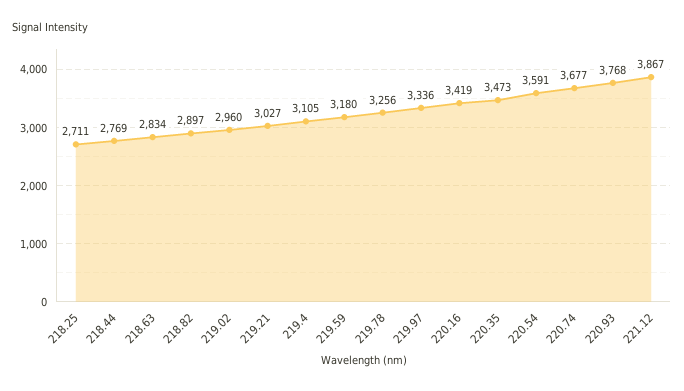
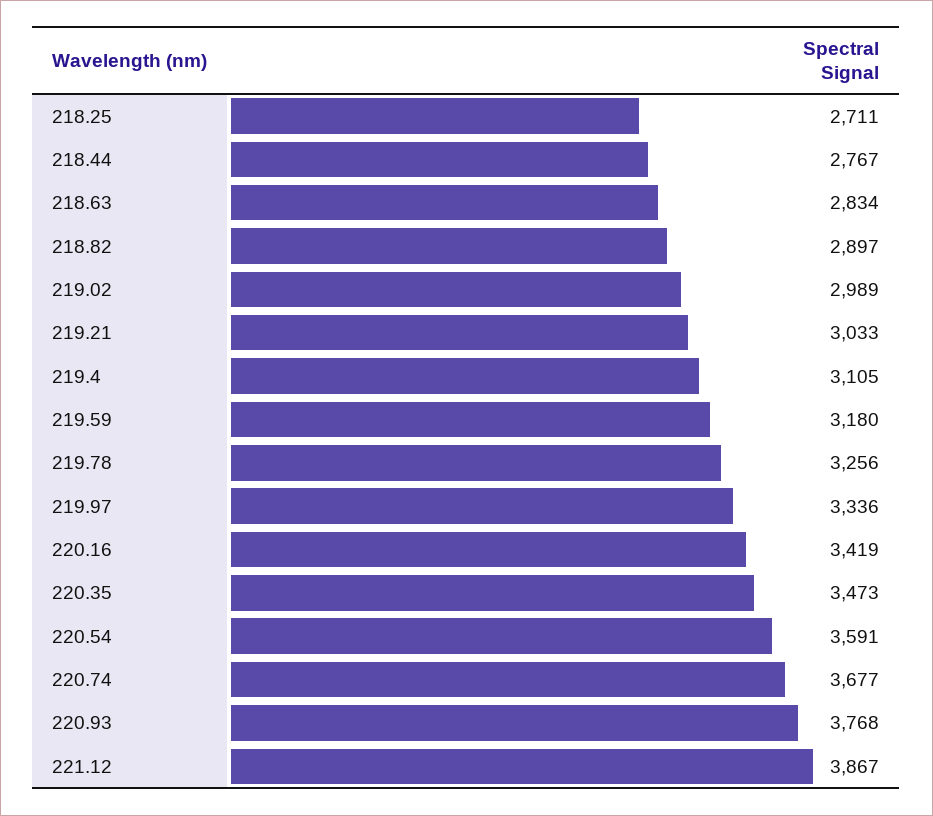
  {
    "218.25": 2711,
-   "218.44": 2769,
+   "218.44": 2767,
    "218.63": 2834,
    "218.82": 2897,
-   "219.02": 2960,
+   "219.02": 2989,
-   "219.21": 3027,
+   "219.21": 3033,
    "219.4": 3105,
    "219.59": 3180,
    "219.78": 3256,
    "219.97": 3336,
    "220.16": 3419,
    "220.35": 3473,
    "220.54": 3591,
    "220.74": 3677,
    "220.93": 3768,
    "221.12": 3867
  }

